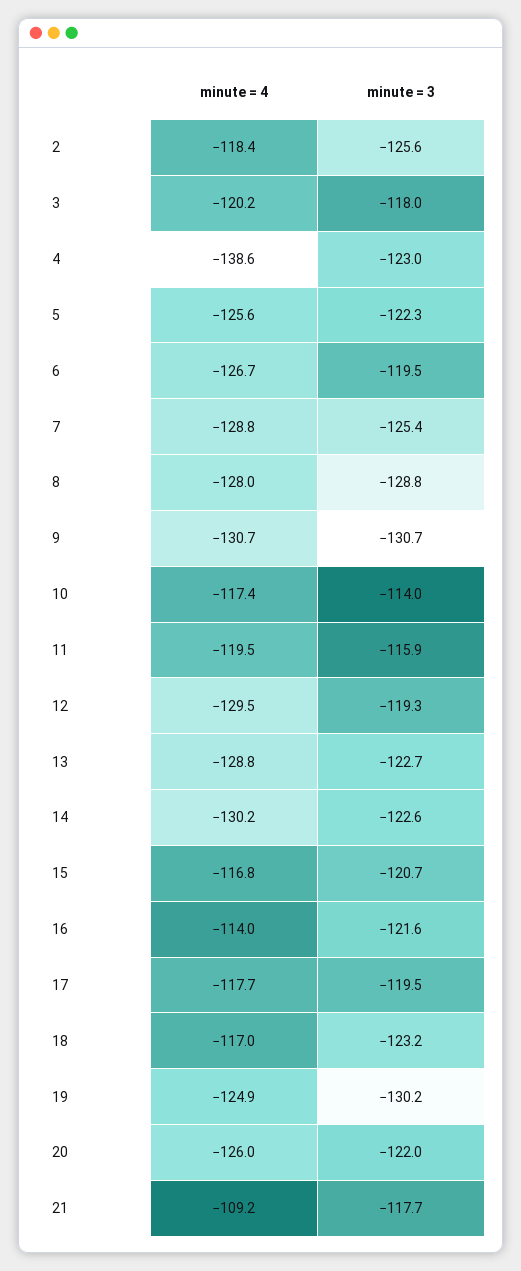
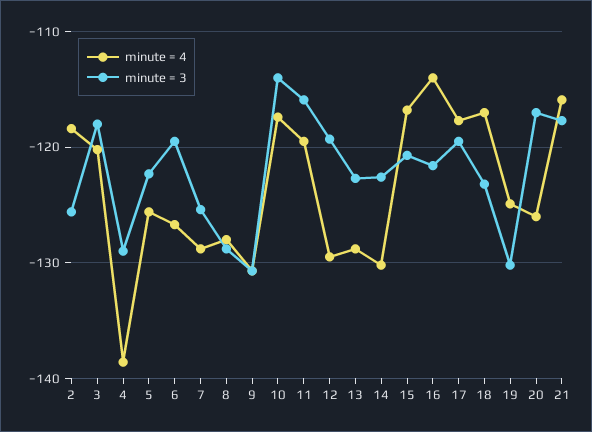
  {
    "minute = 4": {
      "2": -118.4,
      "3": -120.2,
      "4": -138.6,
      "5": -125.6,
      "6": -126.7,
      "7": -128.8,
      "8": -128,
      "9": -130.7,
      "10": -117.4,
      "11": -119.5,
      "12": -129.5,
      "13": -128.8,
      "14": -130.2,
      "15": -116.8,
      "16": -114,
      "17": -117.7,
      "18": -117,
      "19": -124.9,
      "20": -126,
-     "21": -109.2
+     "21": -116
    },
    "minute = 3": {
      "2": -125.6,
      "3": -118,
-     "4": -123,
+     "4": -129,
      "5": -122.3,
      "6": -119.5,
      "7": -125.4,
      "8": -128.8,
      "9": -130.7,
      "10": -114,
      "11": -115.9,
      "12": -119.3,
      "13": -122.7,
      "14": -122.6,
      "15": -120.7,
      "16": -121.6,
      "17": -119.5,
      "18": -123.2,
      "19": -130.2,
-     "20": -122,
+     "20": -117,
      "21": -117.7
    }
  }

